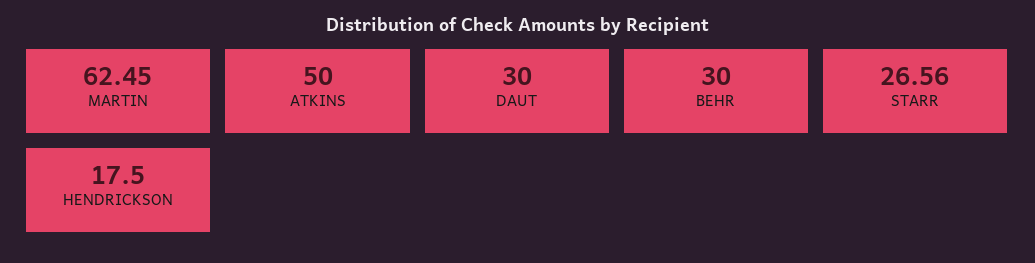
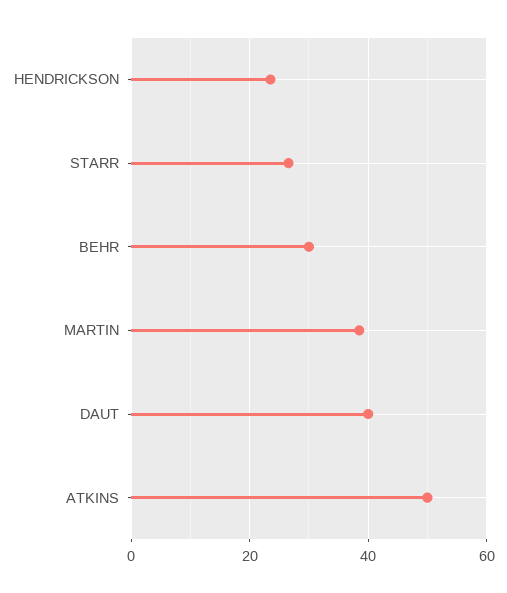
  {
-   "MARTIN": 62.45,
+   "MARTIN": 38,
    "ATKINS": 50,
-   "DAUT": 30,
+   "DAUT": 40,
    "BEHR": 30,
    "STARR": 26.56,
-   "HENDRICKSON": 17.5
+   "HENDRICKSON": 24
  }

